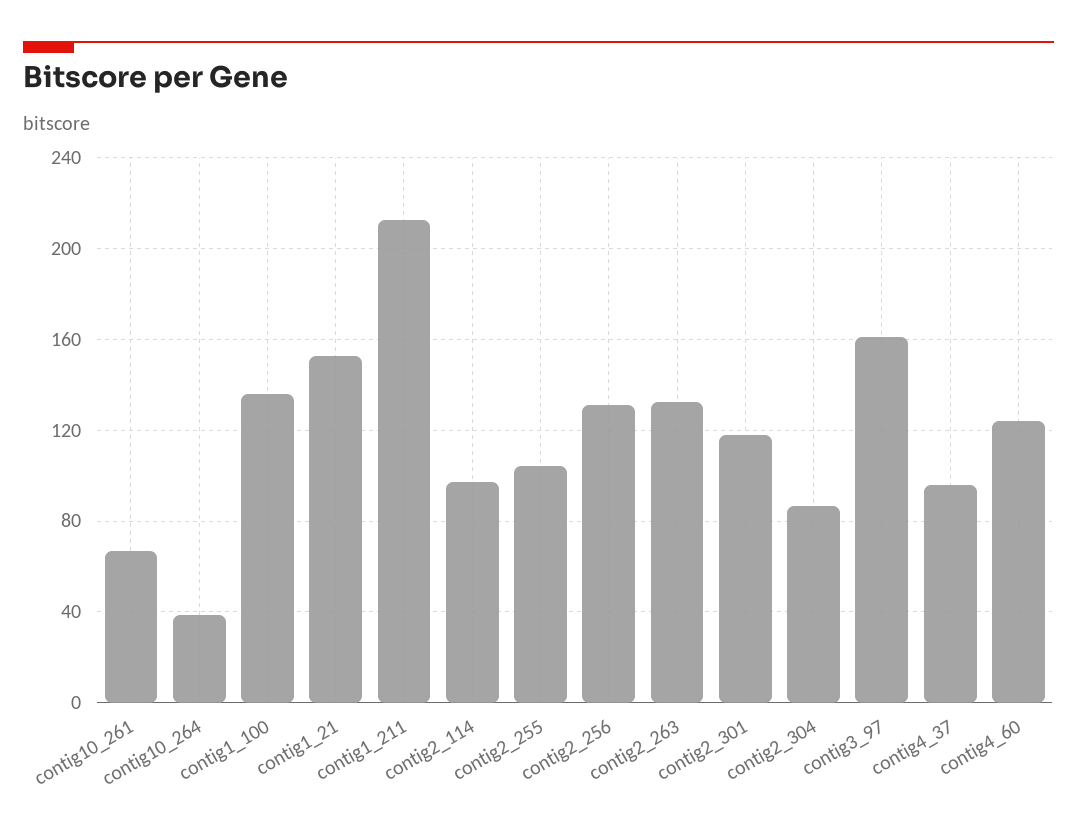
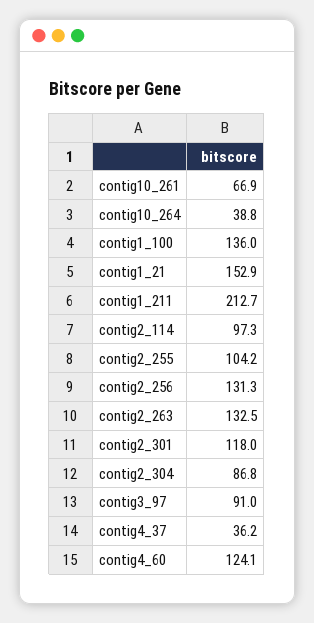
  {
    "contig10_261": 66.9,
    "contig10_264": 38.8,
    "contig1_100": 136,
    "contig1_21": 152.9,
    "contig1_211": 212.7,
    "contig2_114": 97.3,
    "contig2_255": 104.2,
    "contig2_256": 131.3,
    "contig2_263": 132.5,
    "contig2_301": 118,
    "contig2_304": 86.8,
-   "contig3_97": 160,
+   "contig3_97": 91,
-   "contig4_37": 95,
+   "contig4_37": 36.2,
    "contig4_60": 124.1
  }

